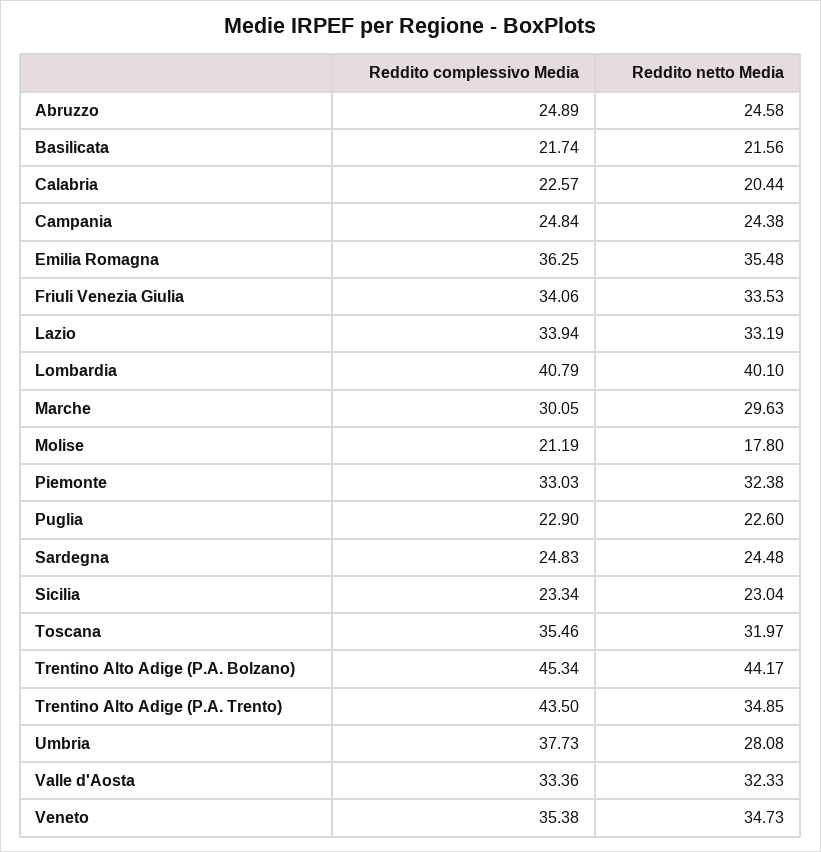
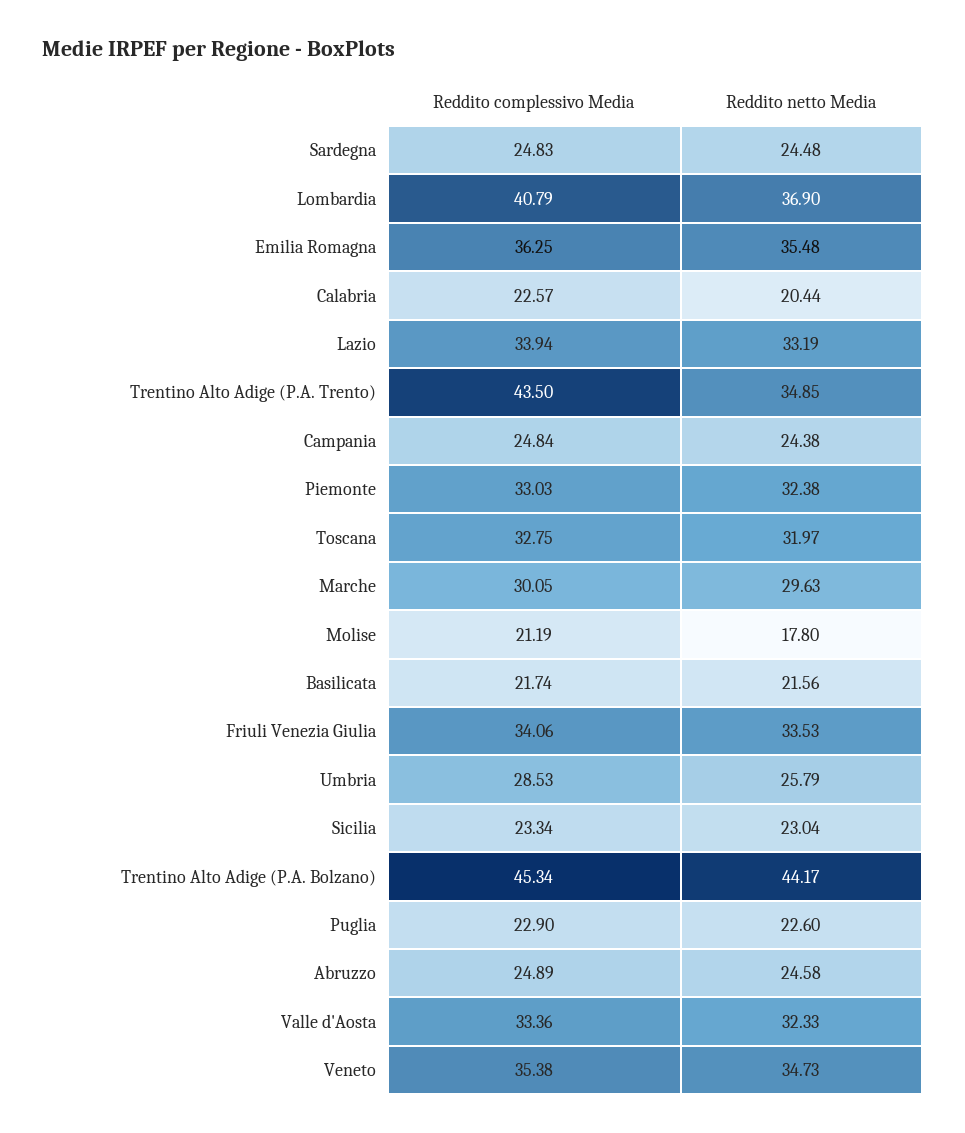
  {
    "Reddito complessivo Media": {
      "Abruzzo": 24.89,
      "Basilicata": 21.74,
      "Calabria": 22.57,
      "Campania": 24.84,
      "Emilia Romagna": 36.25,
      "Friuli Venezia Giulia": 34.06,
      "Lazio": 33.94,
      "Lombardia": 40.79,
      "Marche": 30.05,
      "Molise": 21.19,
      "Piemonte": 33.03,
      "Puglia": 22.9,
      "Sardegna": 24.83,
      "Sicilia": 23.34,
-     "Toscana": 35.46,
+     "Toscana": 32.75,
      "Trentino Alto Adige (P.A. Bolzano)": 45.34,
      "Trentino Alto Adige (P.A. Trento)": 43.5,
-     "Umbria": 37.73,
+     "Umbria": 28.53,
      "Valle d'Aosta": 33.36,
      "Veneto": 35.38
    },
    "Reddito netto Media": {
      "Abruzzo": 24.58,
      "Basilicata": 21.56,
      "Calabria": 20.44,
      "Campania": 24.38,
      "Emilia Romagna": 35.48,
      "Friuli Venezia Giulia": 33.53,
      "Lazio": 33.19,
-     "Lombardia": 40.1,
+     "Lombardia": 36.9,
      "Marche": 29.63,
      "Molise": 17.8,
      "Piemonte": 32.38,
      "Puglia": 22.6,
      "Sardegna": 24.48,
      "Sicilia": 23.04,
      "Toscana": 31.97,
      "Trentino Alto Adige (P.A. Bolzano)": 44.17,
      "Trentino Alto Adige (P.A. Trento)": 34.85,
-     "Umbria": 28.08,
+     "Umbria": 25.79,
      "Valle d'Aosta": 32.33,
      "Veneto": 34.73
    }
  }

